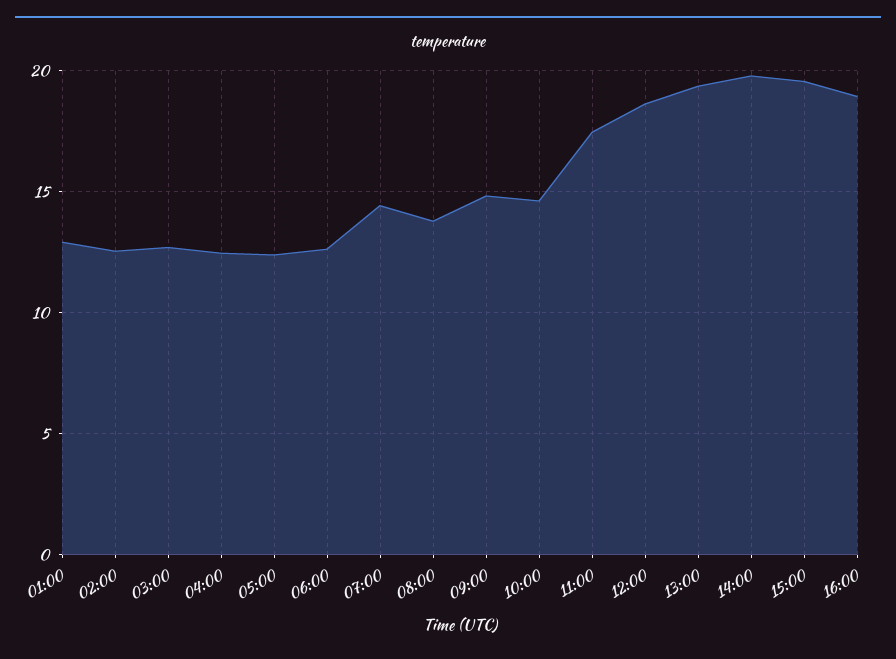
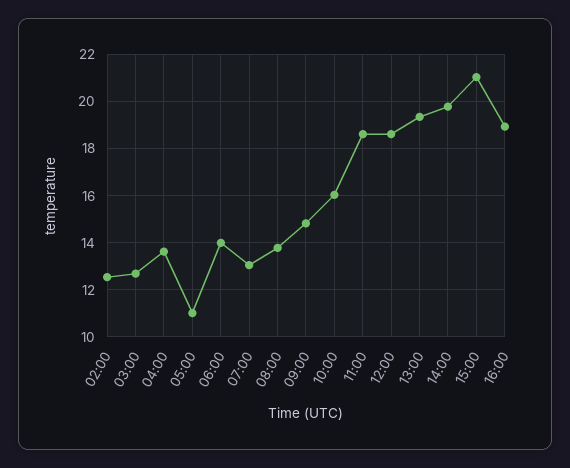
  {
-   "01:00": 13,
    "02:00": 12.5,
    "03:00": 12.5,
-   "04:00": 12.5,
+   "04:00": 13.5,
-   "05:00": 12.5,
+   "05:00": 11,
-   "06:00": 12.5,
+   "06:00": 14,
-   "07:00": 14.5,
+   "07:00": 13,
    "08:00": 14,
    "09:00": 15,
-   "10:00": 14.5,
+   "10:00": 16,
-   "11:00": 17.5,
+   "11:00": 18.5,
    "12:00": 18.5,
    "13:00": 19.5,
    "14:00": 20,
-   "15:00": 19.5,
+   "15:00": 21,
    "16:00": 19
  }

